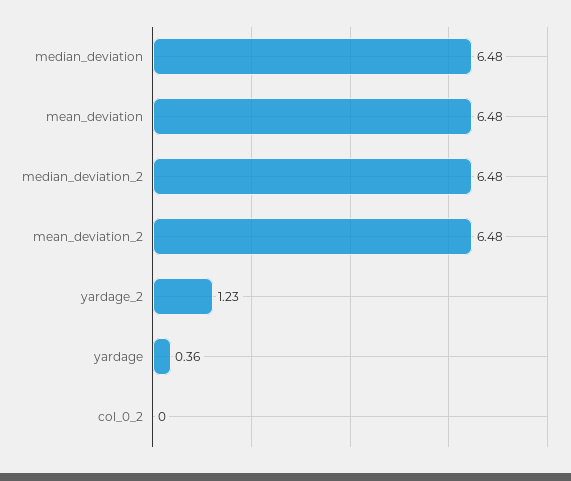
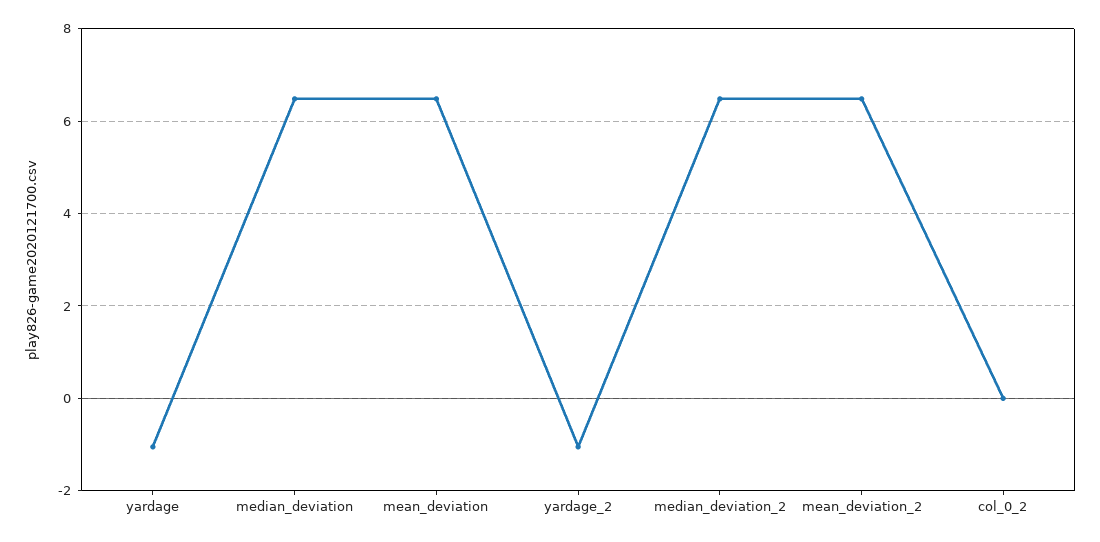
  {
    "median_deviation": 6.48,
    "mean_deviation": 6.48,
    "median_deviation_2": 6.48,
    "mean_deviation_2": 6.48,
-   "yardage_2": 1.23,
+   "yardage_2": -1,
-   "yardage": 0.36,
+   "yardage": -1,
    "col_0_2": 0
  }

